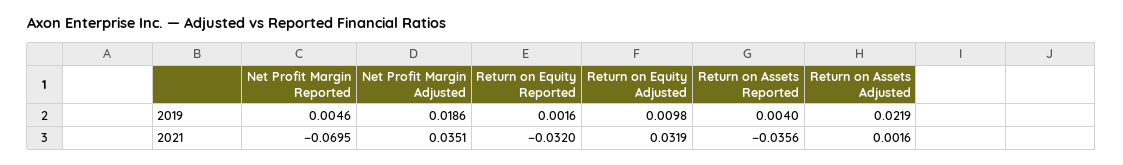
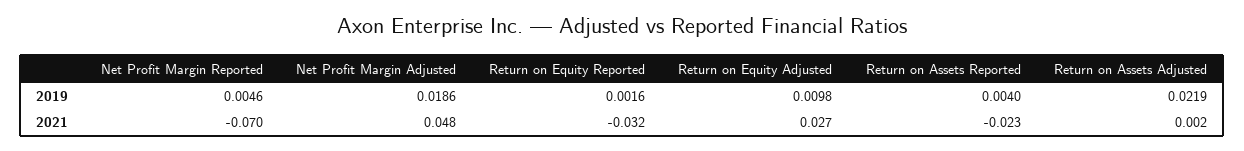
  {
    "Net Profit Margin Reported": {
      "2019": 0.0046,
      "2021": -0.0695
    },
    "Net Profit Margin Adjusted": {
      "2019": 0.0186,
-     "2021": 0.0351
+     "2021": 0.048
    },
    "Return on Equity Reported": {
      "2019": 0.0016,
      "2021": -0.032
    },
    "Return on Equity Adjusted": {
      "2019": 0.0098,
-     "2021": 0.0319
+     "2021": 0.027
    },
    "Return on Assets Reported": {
      "2019": 0.004,
-     "2021": -0.0356
+     "2021": -0.023
    },
    "Return on Assets Adjusted": {
      "2019": 0.0219,
      "2021": 0.0016
    }
  }

